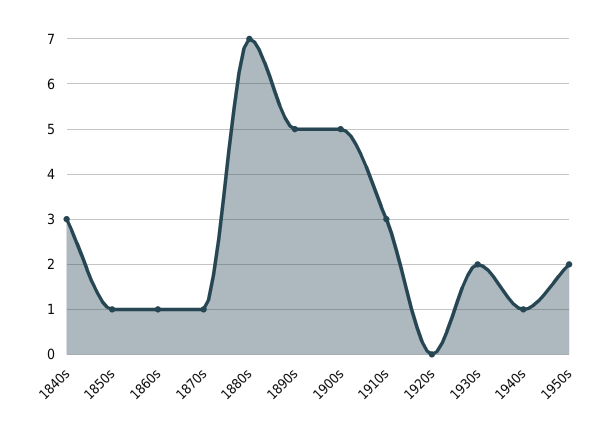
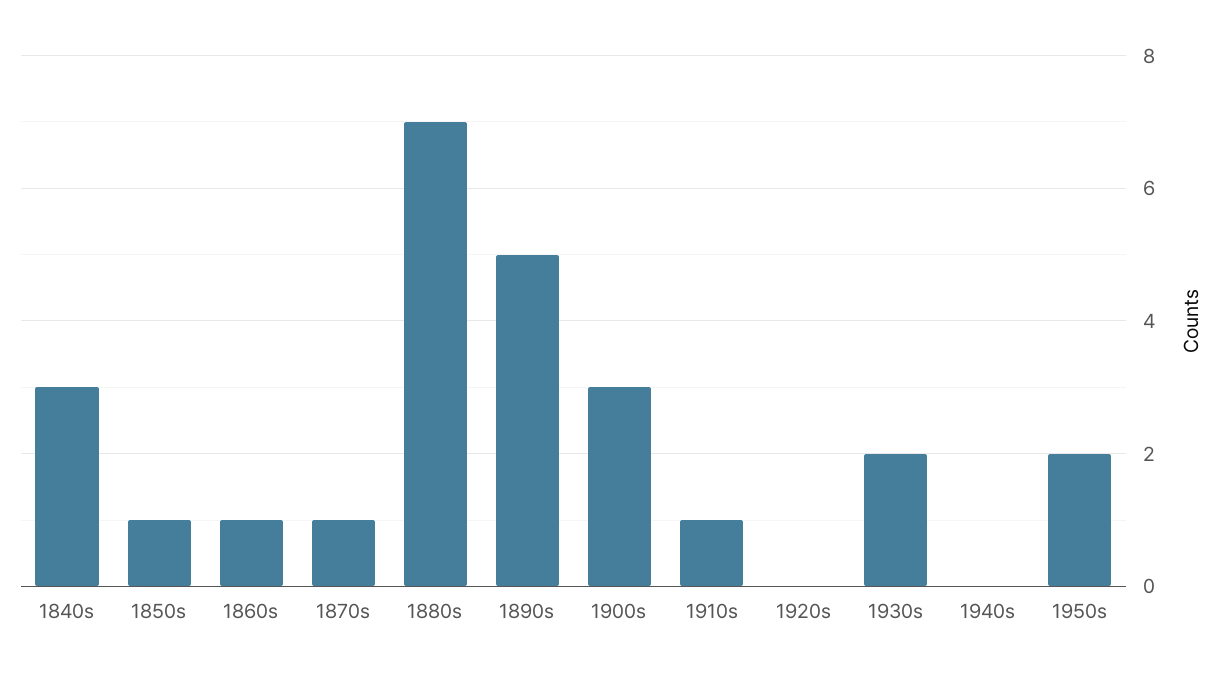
  {
    "1840s": 3,
    "1850s": 1,
    "1860s": 1,
    "1870s": 1,
    "1880s": 7,
    "1890s": 5,
-   "1900s": 5,
+   "1900s": 3,
-   "1910s": 3,
+   "1910s": 1,
    "1920s": 0,
    "1930s": 2,
-   "1940s": 1,
+   "1940s": 0,
    "1950s": 2
  }

